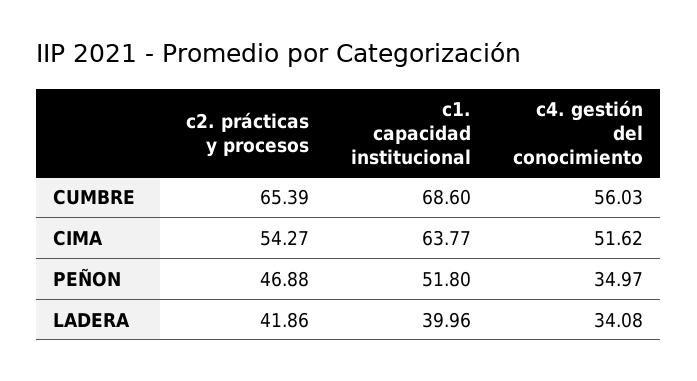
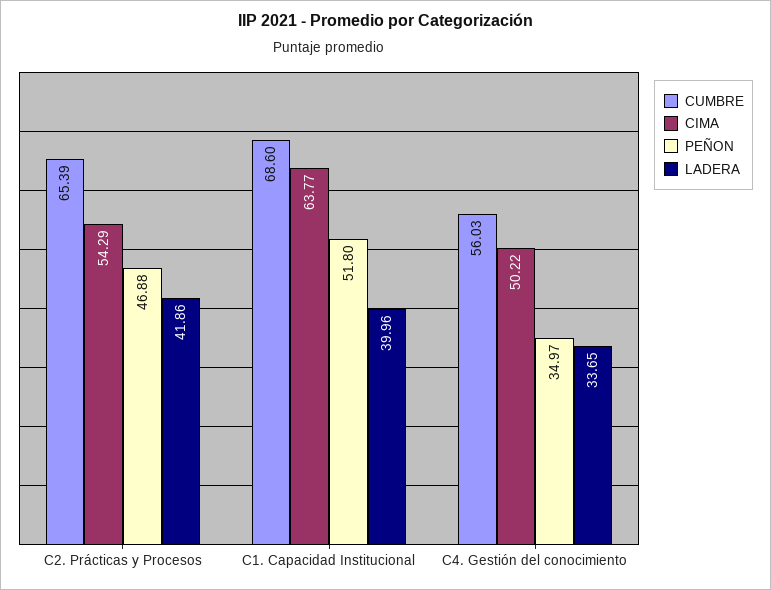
  {
    "CUMBRE": {
      "c2. prácticas y procesos": 65.39,
      "c1. capacidad institucional": 68.6,
      "c4. gestión del conocimiento": 56.03
    },
    "CIMA": {
-     "c2. prácticas y procesos": 54.27,
+     "c2. prácticas y procesos": 54.29,
      "c1. capacidad institucional": 63.77,
-     "c4. gestión del conocimiento": 51.62
+     "c4. gestión del conocimiento": 50.22
    },
    "PEÑON": {
      "c2. prácticas y procesos": 46.88,
      "c1. capacidad institucional": 51.8,
      "c4. gestión del conocimiento": 34.97
    },
    "LADERA": {
      "c2. prácticas y procesos": 41.86,
      "c1. capacidad institucional": 39.96,
-     "c4. gestión del conocimiento": 34.08
+     "c4. gestión del conocimiento": 33.65
    }
  }

